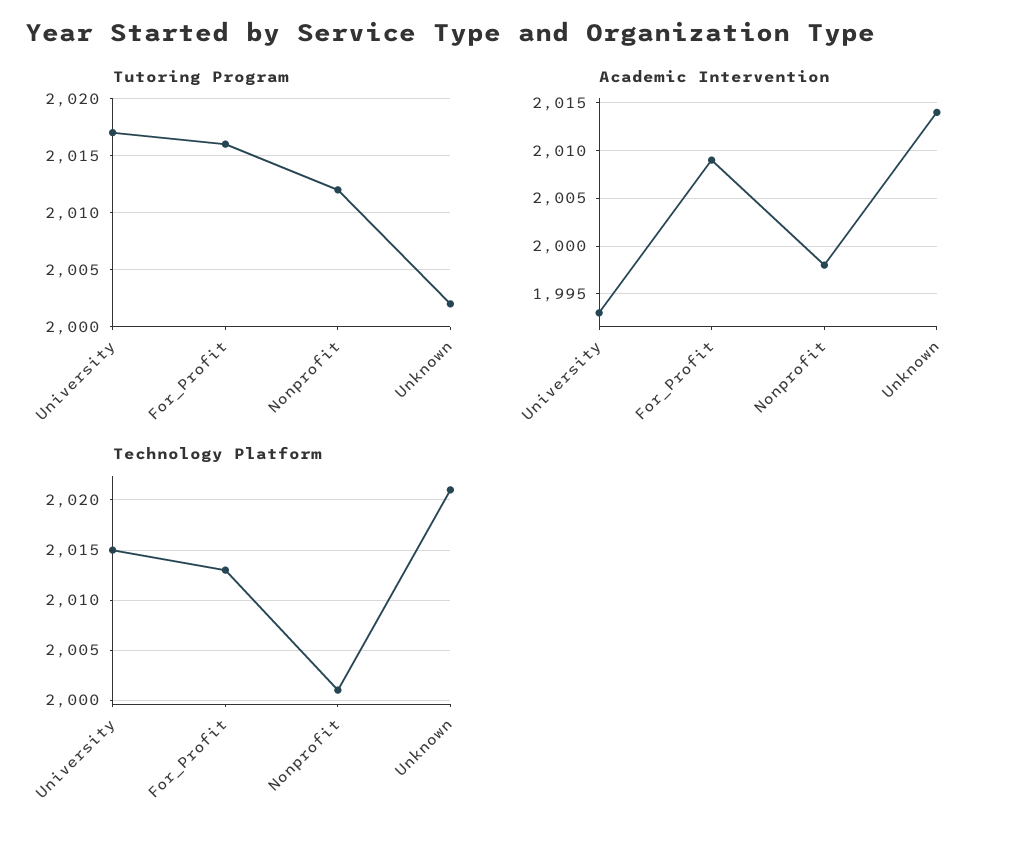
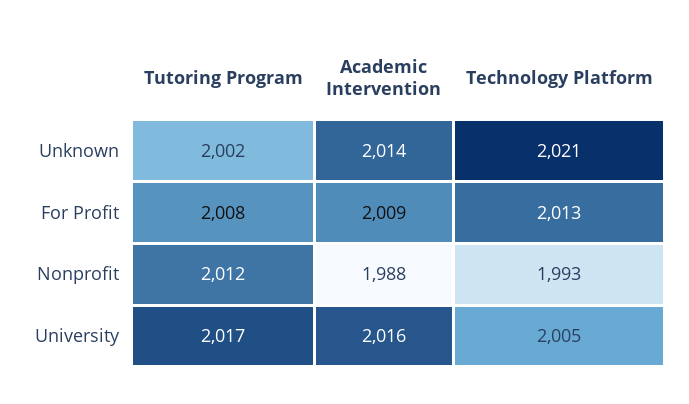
  {
    "Tutoring Program": {
      "University": 2017,
-     "For_Profit": 2016,
+     "For_Profit": 2008,
      "Nonprofit": 2012,
      "Unknown": 2002
    },
    "Academic Intervention": {
-     "University": 1993,
+     "University": 2016,
      "For_Profit": 2009,
-     "Nonprofit": 1998,
+     "Nonprofit": 1988,
      "Unknown": 2014
    },
    "Technology Platform": {
-     "University": 2015,
+     "University": 2005,
      "For_Profit": 2013,
-     "Nonprofit": 2001,
+     "Nonprofit": 1993,
      "Unknown": 2021
    }
  }

